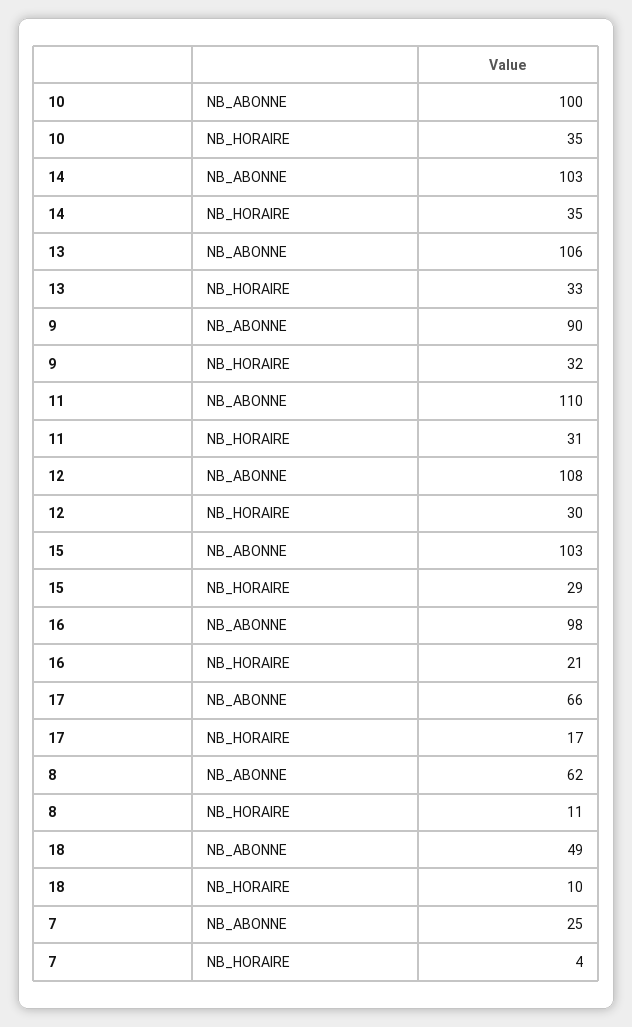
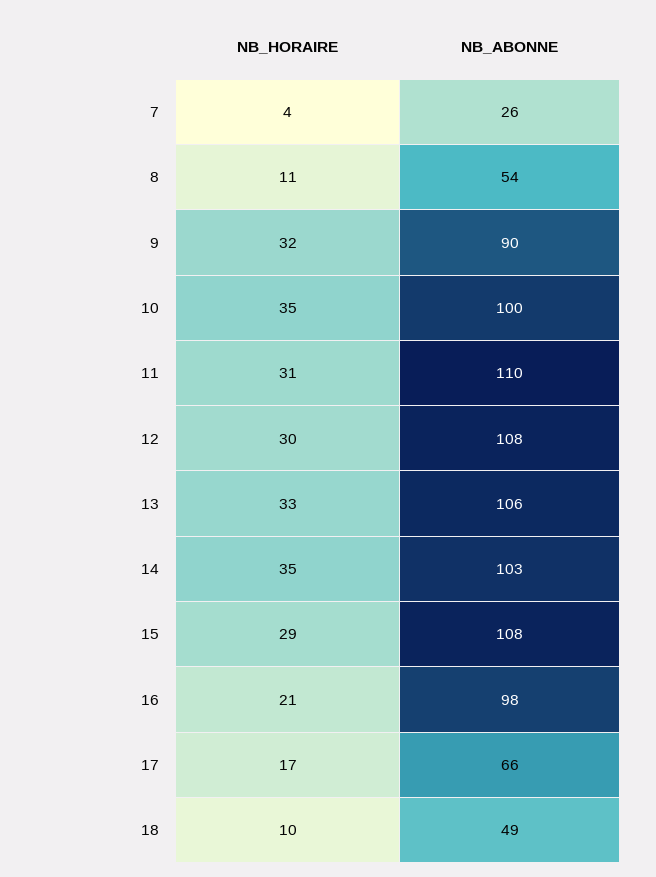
  {
    "10": {
      "NB_ABONNE": 100,
      "NB_HORAIRE": 35
    },
    "14": {
      "NB_ABONNE": 103,
      "NB_HORAIRE": 35
    },
    "13": {
      "NB_ABONNE": 106,
      "NB_HORAIRE": 33
    },
    "9": {
      "NB_ABONNE": 90,
      "NB_HORAIRE": 32
    },
    "11": {
      "NB_ABONNE": 110,
      "NB_HORAIRE": 31
    },
    "12": {
      "NB_ABONNE": 108,
      "NB_HORAIRE": 30
    },
    "15": {
-     "NB_ABONNE": 103,
+     "NB_ABONNE": 108,
      "NB_HORAIRE": 29
    },
    "16": {
      "NB_ABONNE": 98,
      "NB_HORAIRE": 21
    },
    "17": {
      "NB_ABONNE": 66,
      "NB_HORAIRE": 17
    },
    "8": {
-     "NB_ABONNE": 62,
+     "NB_ABONNE": 54,
      "NB_HORAIRE": 11
    },
    "18": {
      "NB_ABONNE": 49,
      "NB_HORAIRE": 10
    },
    "7": {
-     "NB_ABONNE": 25,
+     "NB_ABONNE": 26,
      "NB_HORAIRE": 4
    }
  }

